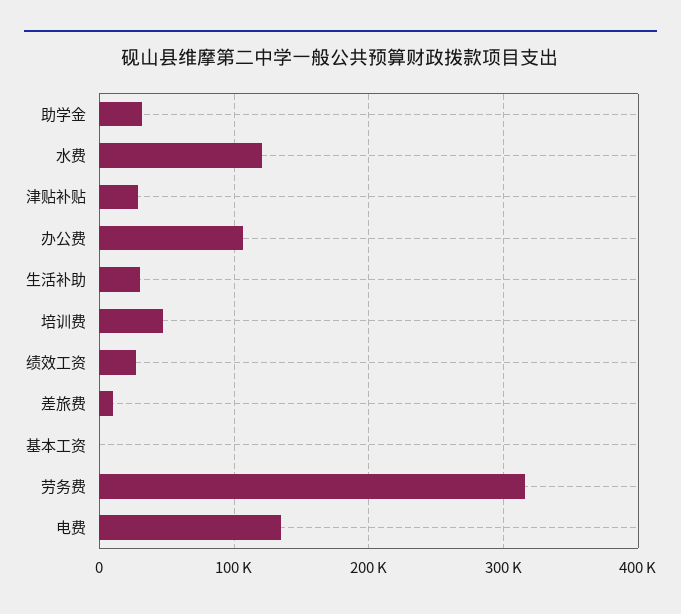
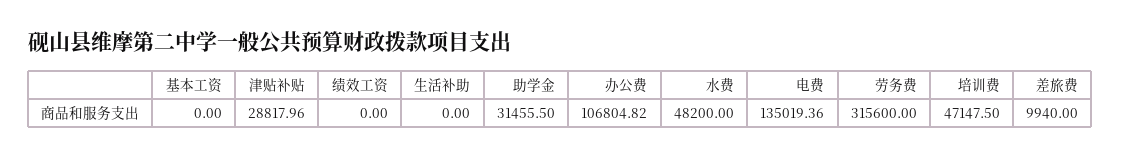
  {
    "助学金": 31455.5,
-   "水费": 120000,
+   "水费": 48200,
    "津贴补贴": 28817.96,
    "办公费": 106804.82,
-   "生活补助": 30000,
+   "生活补助": 0,
    "培训费": 47147.5,
-   "绩效工资": 30000,
+   "绩效工资": 0,
    "差旅费": 9940,
    "基本工资": 0,
    "劳务费": 315600,
    "电费": 135019.36
  }

